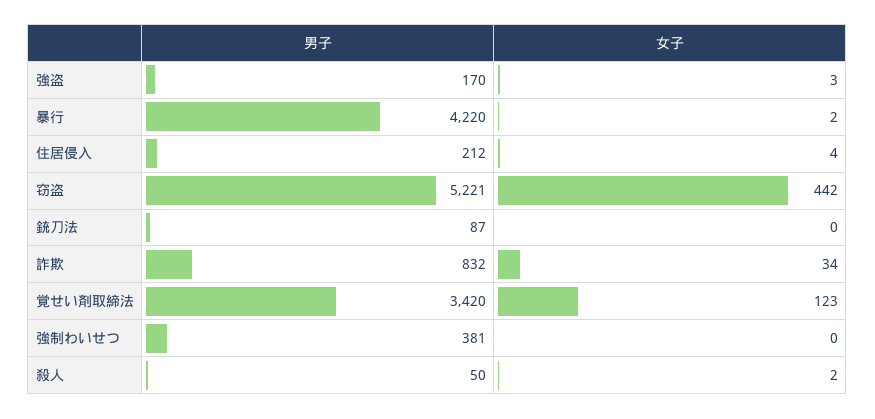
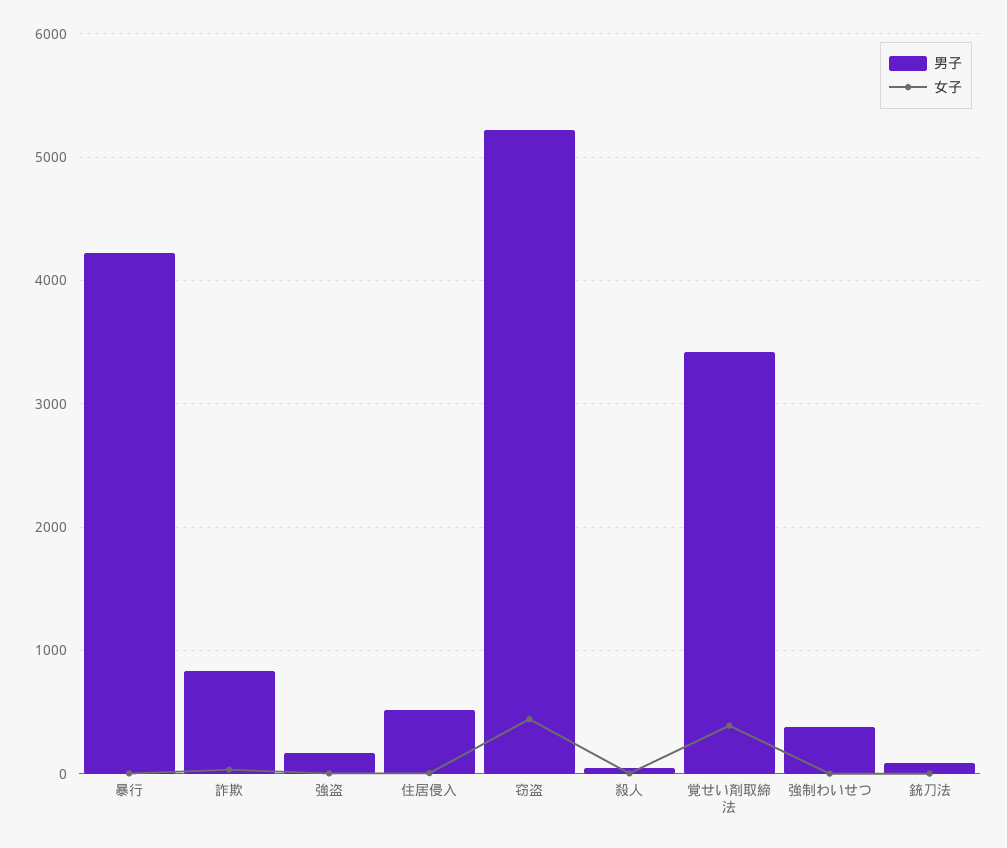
  {
    "男子": {
      "強盗": 170,
      "暴行": 4220,
-     "住居侵入": 212,
+     "住居侵入": 500,
      "窃盗": 5221,
      "銃刀法": 87,
      "詐欺": 832,
      "覚せい剤取締法": 3420,
      "強制わいせつ": 381,
      "殺人": 50
    },
    "女子": {
      "強盗": 3,
      "暴行": 2,
      "住居侵入": 4,
      "窃盗": 442,
      "銃刀法": 0,
      "詐欺": 34,
-     "覚せい剤取締法": 123,
+     "覚せい剤取締法": 400,
      "強制わいせつ": 0,
      "殺人": 2
    }
  }

